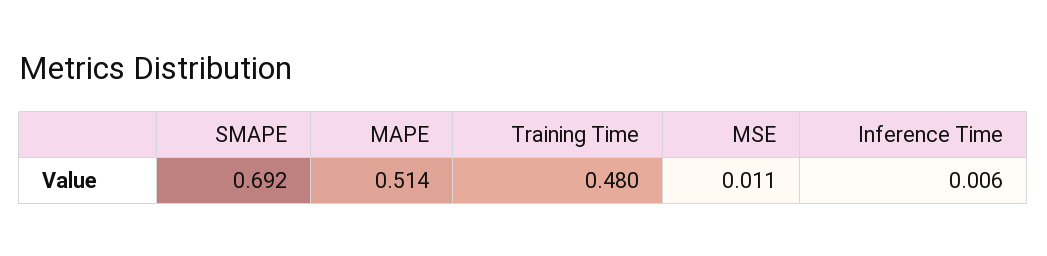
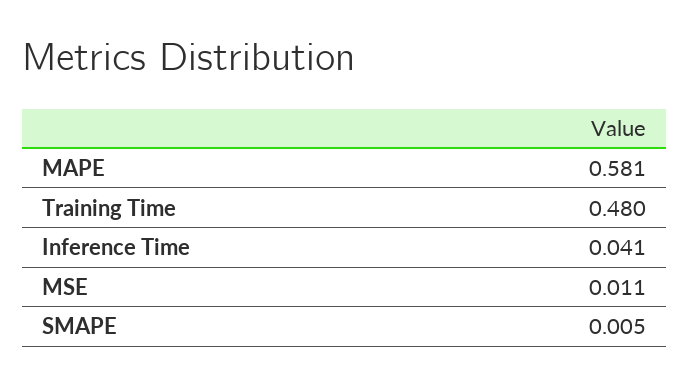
  {
-   "SMAPE": 0.692,
+   "SMAPE": 0.005,
-   "MAPE": 0.514,
+   "MAPE": 0.581,
    "Training Time": 0.48,
    "MSE": 0.011,
-   "Inference Time": 0.006
+   "Inference Time": 0.041
  }

